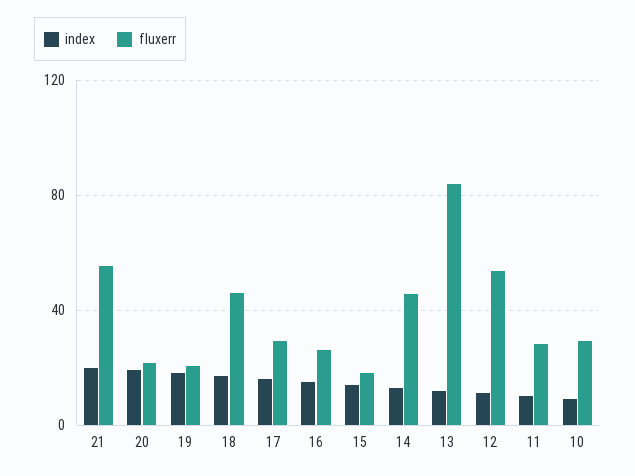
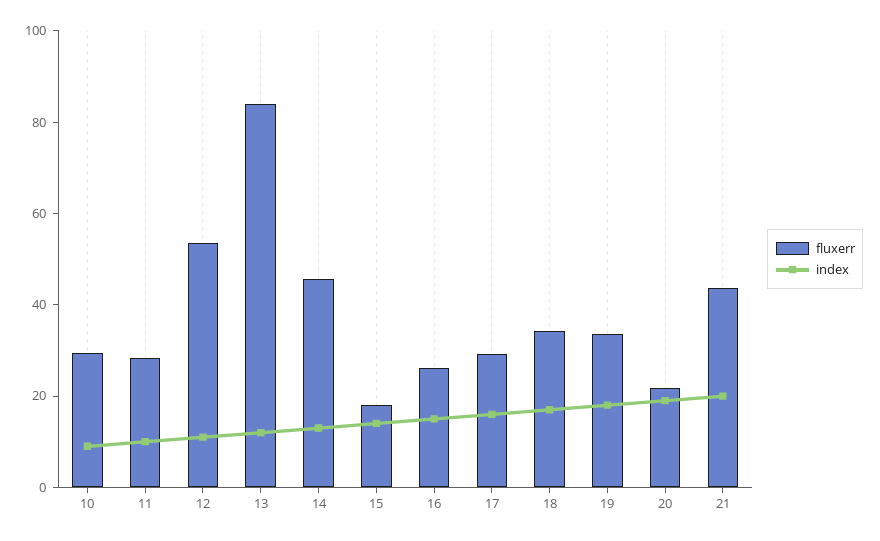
  {
    "index": {
      "21": 20,
      "20": 20,
      "19": 20,
      "18": 15,
      "17": 15,
      "16": 15,
      "15": 15,
      "14": 15,
      "13": 10,
      "12": 10,
      "11": 10,
      "10": 10
    },
    "fluxerr": {
-     "21": 55,
+     "21": 45,
      "20": 20,
-     "19": 20,
+     "19": 35,
-     "18": 45,
+     "18": 35,
      "17": 30,
      "16": 25,
      "15": 20,
      "14": 45,
      "13": 85,
      "12": 55,
      "11": 30,
      "10": 30
    }
  }

